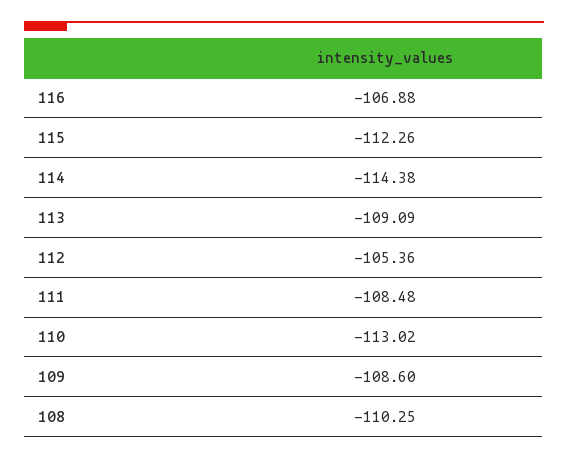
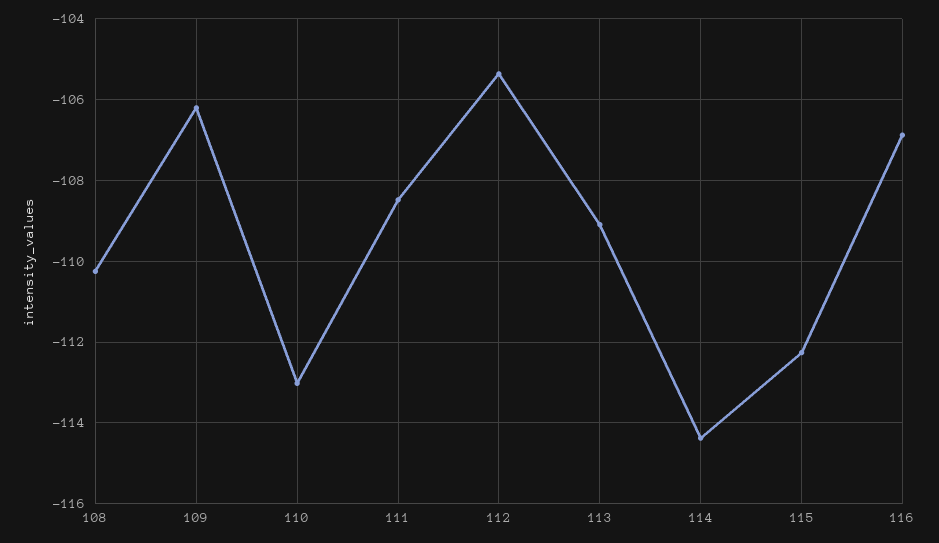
  {
    "116": -106.88,
    "115": -112.26,
    "114": -114.38,
    "113": -109.09,
    "112": -105.36,
    "111": -108.48,
    "110": -113.02,
-   "109": -108.6,
+   "109": -106.2,
    "108": -110.25
  }

